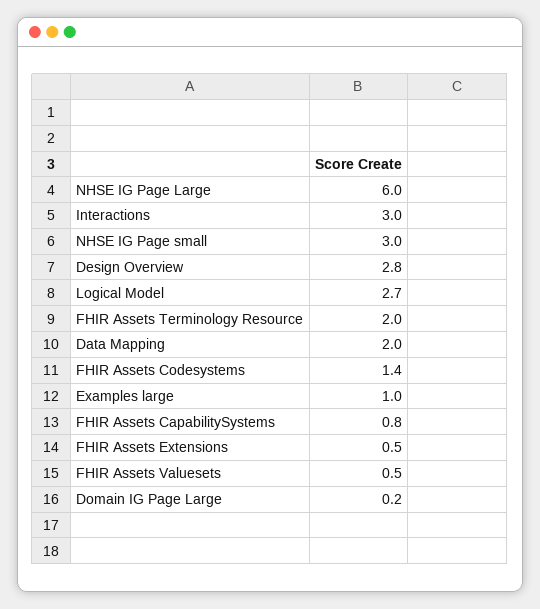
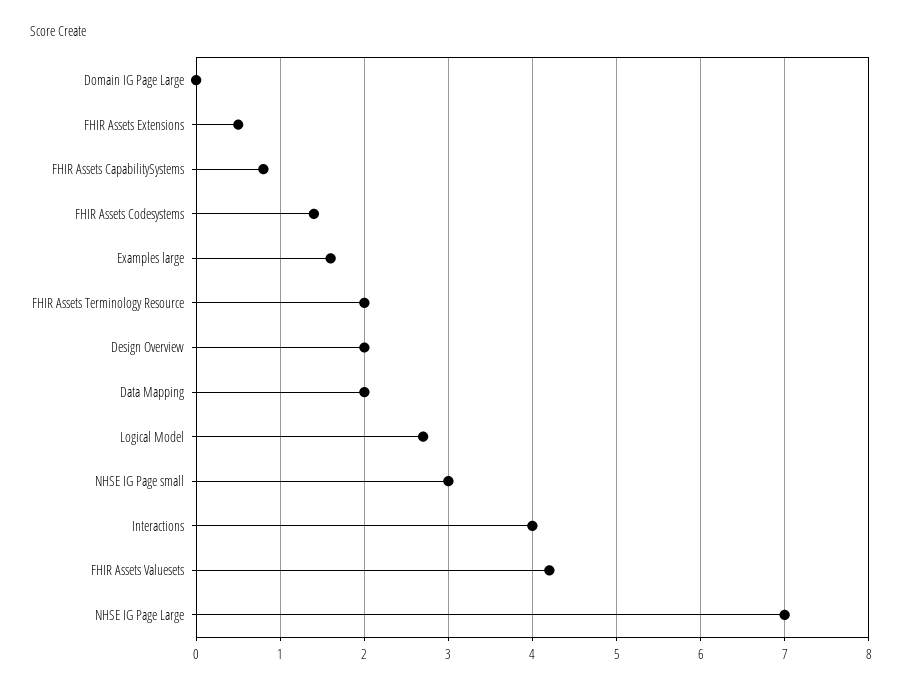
  {
-   "NHSE IG Page Large": 6,
+   "NHSE IG Page Large": 7,
-   "Interactions": 3,
+   "Interactions": 4,
    "NHSE IG Page small": 3,
-   "Design Overview": 2.8,
+   "Design Overview": 2,
    "Logical Model": 2.7,
    "FHIR Assets Terminology Resource": 2,
    "Data Mapping": 2,
    "FHIR Assets Codesystems": 1.4,
-   "Examples large": 1,
+   "Examples large": 1.6,
    "FHIR Assets CapabilitySystems": 0.8,
    "FHIR Assets Extensions": 0.5,
-   "FHIR Assets Valuesets": 0.5,
+   "FHIR Assets Valuesets": 4.2,
-   "Domain IG Page Large": 0.2
+   "Domain IG Page Large": 0
  }

